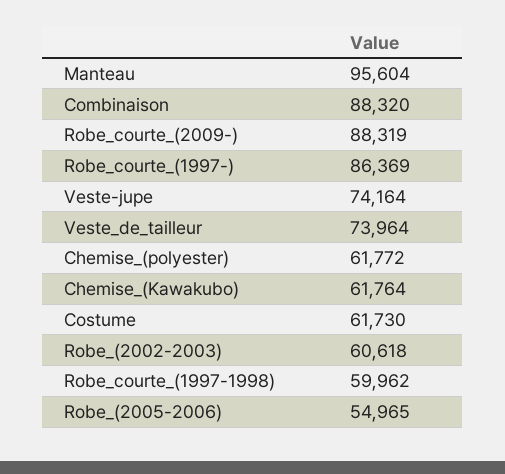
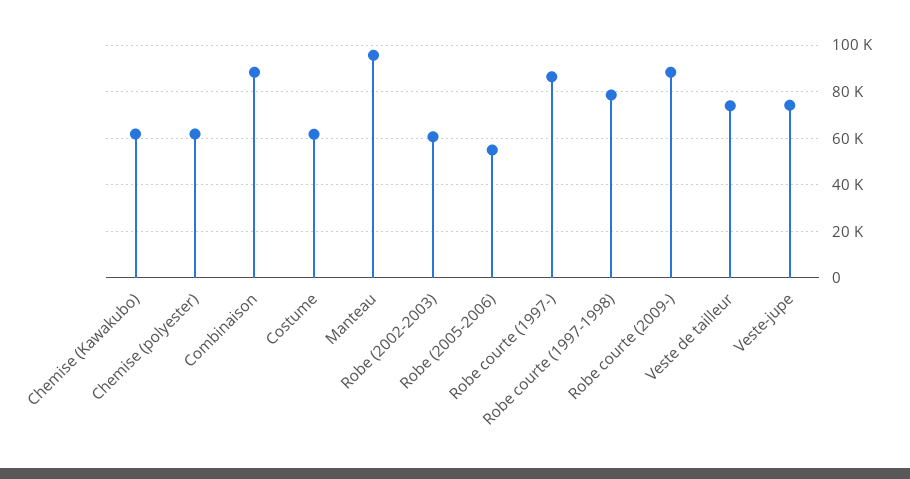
  {
    "Manteau": 95604,
    "Combinaison": 88320,
    "Robe_courte_(2009-)": 88319,
    "Robe_courte_(1997-)": 86369,
    "Veste-jupe": 74164,
    "Veste_de_tailleur": 73964,
    "Chemise_(polyester)": 61772,
    "Chemise_(Kawakubo)": 61764,
    "Costume": 61730,
    "Robe_(2002-2003)": 60618,
-   "Robe_courte_(1997-1998)": 59962,
+   "Robe_courte_(1997-1998)": 80000,
    "Robe_(2005-2006)": 54965
  }

